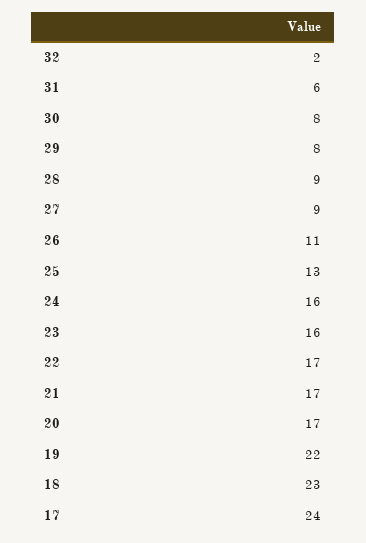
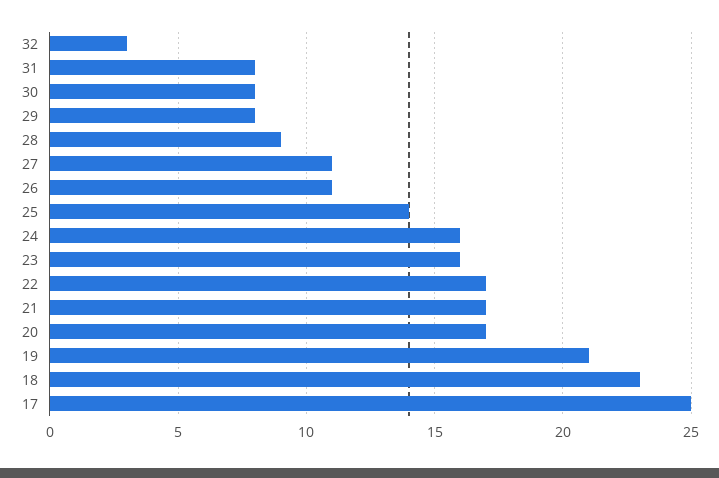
  {
-   "32": 2,
+   "32": 3,
-   "31": 6,
+   "31": 8,
    "30": 8,
    "29": 8,
    "28": 9,
-   "27": 9,
+   "27": 11,
    "26": 11,
-   "25": 13,
+   "25": 14,
    "24": 16,
    "23": 16,
    "22": 17,
    "21": 17,
    "20": 17,
-   "19": 22,
+   "19": 21,
    "18": 23,
-   "17": 24
+   "17": 25
  }

